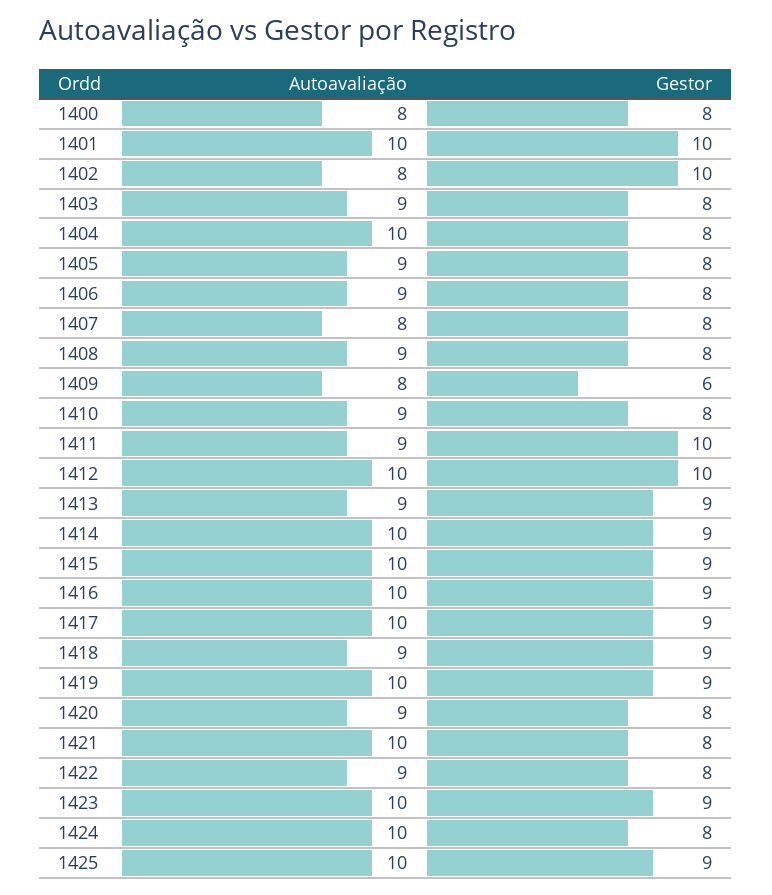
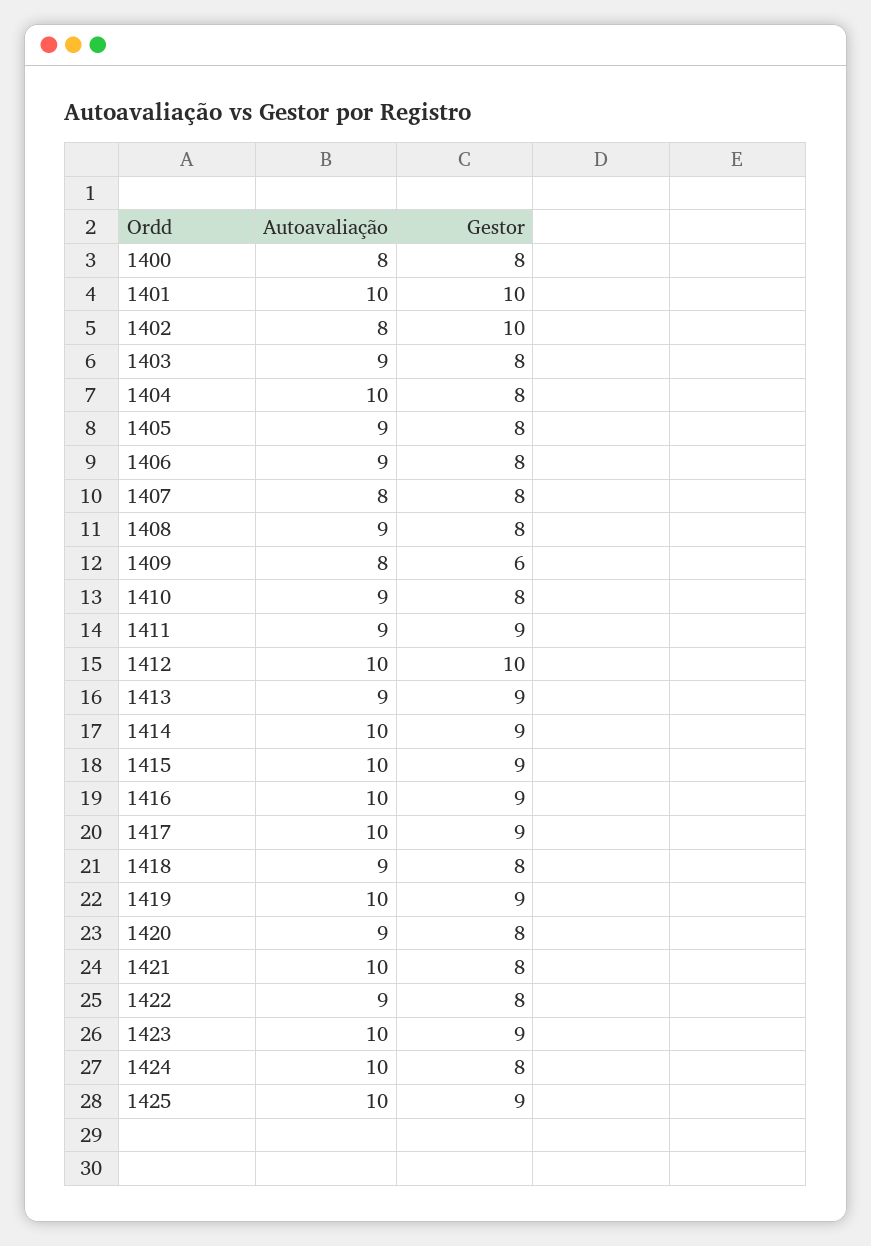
  {
    "Autoavaliação": {
      "1400": 8,
      "1401": 10,
      "1402": 8,
      "1403": 9,
      "1404": 10,
      "1405": 9,
      "1406": 9,
      "1407": 8,
      "1408": 9,
      "1409": 8,
      "1410": 9,
      "1411": 9,
      "1412": 10,
      "1413": 9,
      "1414": 10,
      "1415": 10,
      "1416": 10,
      "1417": 10,
      "1418": 9,
      "1419": 10,
      "1420": 9,
      "1421": 10,
      "1422": 9,
      "1423": 10,
      "1424": 10,
      "1425": 10
    },
    "Gestor": {
      "1400": 8,
      "1401": 10,
      "1402": 10,
      "1403": 8,
      "1404": 8,
      "1405": 8,
      "1406": 8,
      "1407": 8,
      "1408": 8,
      "1409": 6,
      "1410": 8,
-     "1411": 10,
+     "1411": 9,
      "1412": 10,
      "1413": 9,
      "1414": 9,
      "1415": 9,
      "1416": 9,
      "1417": 9,
-     "1418": 9,
+     "1418": 8,
      "1419": 9,
      "1420": 8,
      "1421": 8,
      "1422": 8,
      "1423": 9,
      "1424": 8,
      "1425": 9
    }
  }

